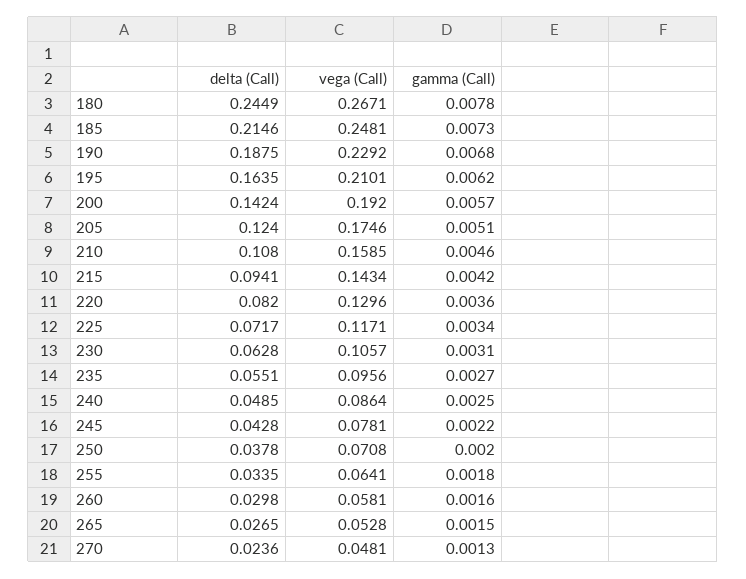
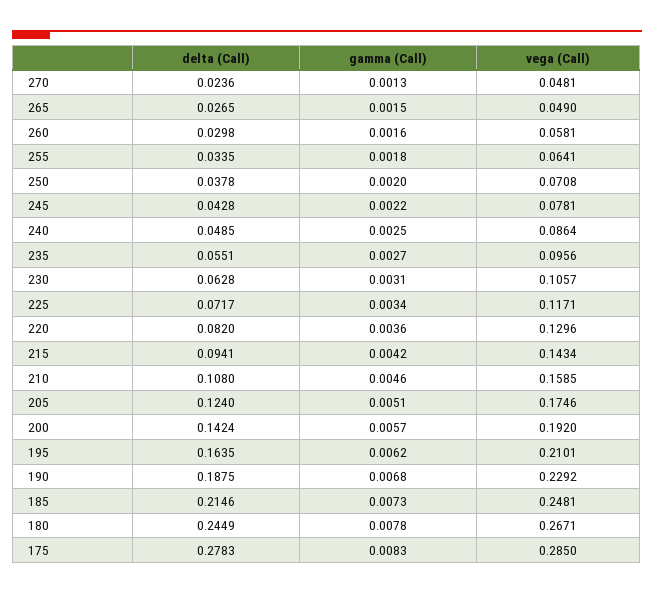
  {
    "delta (Call)": {
      "180": 0.2449,
      "185": 0.2146,
      "190": 0.1875,
      "195": 0.1635,
      "200": 0.1424,
      "205": 0.124,
      "210": 0.108,
      "215": 0.0941,
      "220": 0.082,
      "225": 0.0717,
      "230": 0.0628,
      "235": 0.0551,
      "240": 0.0485,
      "245": 0.0428,
      "250": 0.0378,
      "255": 0.0335,
      "260": 0.0298,
      "265": 0.0265,
-     "270": 0.0236
+     "270": 0.0236,
+     "175": 0.2783
    },
    "vega (Call)": {
      "180": 0.2671,
      "185": 0.2481,
      "190": 0.2292,
      "195": 0.2101,
      "200": 0.192,
      "205": 0.1746,
      "210": 0.1585,
      "215": 0.1434,
      "220": 0.1296,
      "225": 0.1171,
      "230": 0.1057,
      "235": 0.0956,
      "240": 0.0864,
      "245": 0.0781,
      "250": 0.0708,
      "255": 0.0641,
      "260": 0.0581,
-     "265": 0.0528,
+     "265": 0.049,
-     "270": 0.0481
+     "270": 0.0481,
+     "175": 0.285
    },
    "gamma (Call)": {
      "180": 0.0078,
      "185": 0.0073,
      "190": 0.0068,
      "195": 0.0062,
      "200": 0.0057,
      "205": 0.0051,
      "210": 0.0046,
      "215": 0.0042,
      "220": 0.0036,
      "225": 0.0034,
      "230": 0.0031,
      "235": 0.0027,
      "240": 0.0025,
      "245": 0.0022,
      "250": 0.002,
      "255": 0.0018,
      "260": 0.0016,
      "265": 0.0015,
-     "270": 0.0013
+     "270": 0.0013,
+     "175": 0.0083
    }
  }

